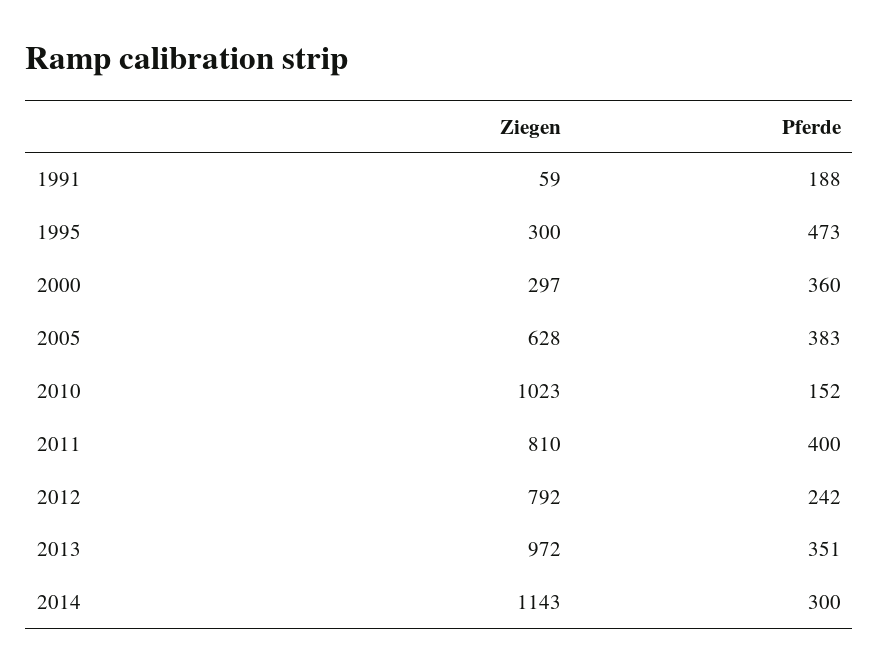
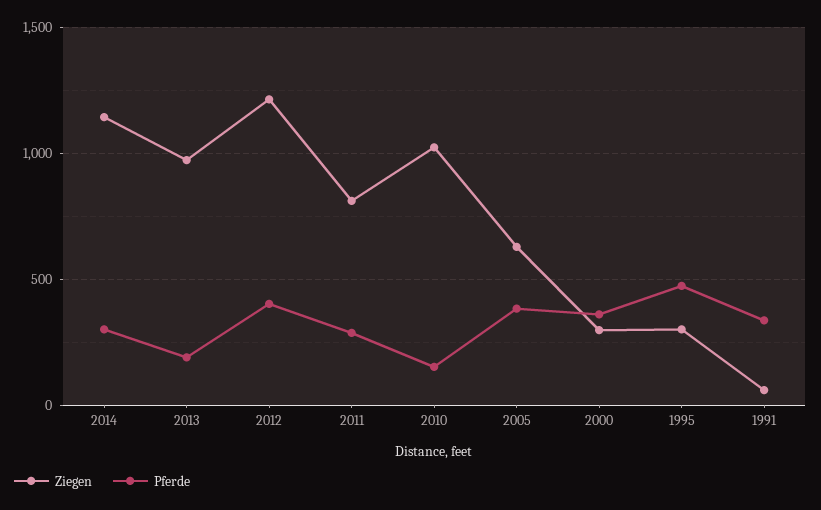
  {
    "Ziegen": {
      "1991": 59,
      "1995": 300,
      "2000": 297,
      "2005": 628,
      "2010": 1023,
      "2011": 810,
-     "2012": 792,
+     "2012": 1200,
      "2013": 972,
      "2014": 1143
    },
    "Pferde": {
-     "1991": 188,
+     "1991": 350,
      "1995": 473,
      "2000": 360,
      "2005": 383,
      "2010": 152,
-     "2011": 400,
+     "2011": 300,
-     "2012": 242,
+     "2012": 400,
-     "2013": 351,
+     "2013": 200,
      "2014": 300
    }
  }

